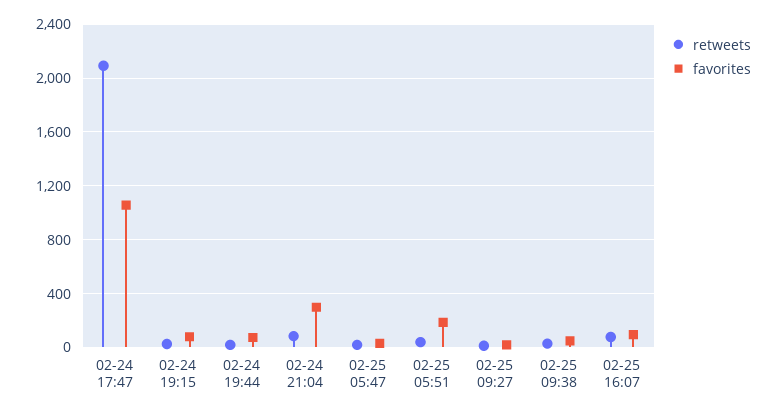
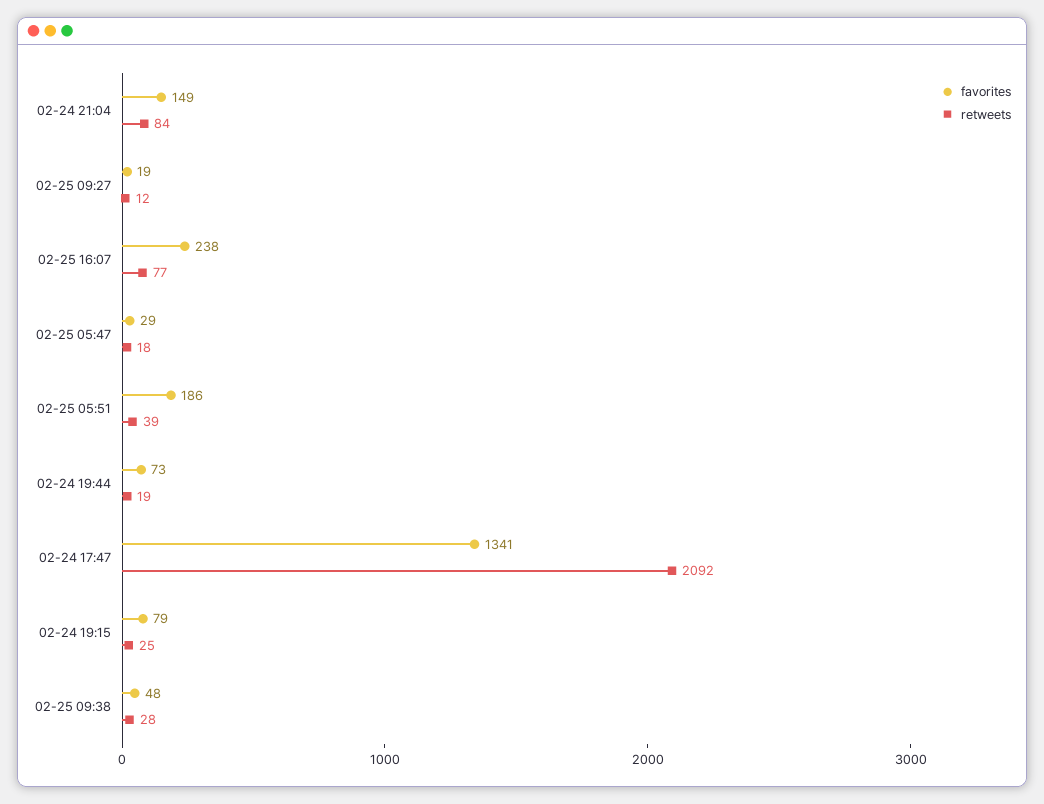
  {
    "retweets": {
      "02-24 17:47": 2092,
      "02-24 19:15": 25,
      "02-24 19:44": 19,
      "02-24 21:04": 84,
      "02-25 05:47": 18,
      "02-25 05:51": 39,
      "02-25 09:27": 12,
      "02-25 09:38": 28,
      "02-25 16:07": 77
    },
    "favorites": {
-     "02-24 17:47": 1050,
+     "02-24 17:47": 1341,
      "02-24 19:15": 79,
      "02-24 19:44": 73,
-     "02-24 21:04": 300,
+     "02-24 21:04": 149,
      "02-25 05:47": 29,
      "02-25 05:51": 186,
      "02-25 09:27": 19,
      "02-25 09:38": 48,
-     "02-25 16:07": 100
+     "02-25 16:07": 238
    }
  }

